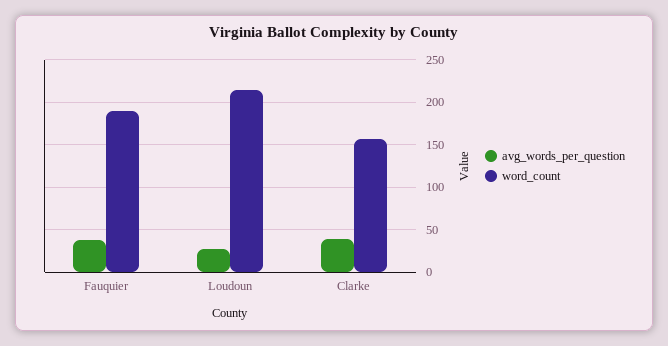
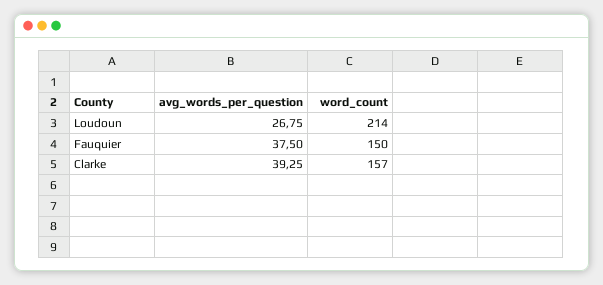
  {
    "avg_words_per_question": {
      "Fauquier": 37.5,
      "Loudoun": 26.75,
      "Clarke": 39.25
    },
    "word_count": {
-     "Fauquier": 190,
+     "Fauquier": 150,
      "Loudoun": 214,
      "Clarke": 157
    }
  }

